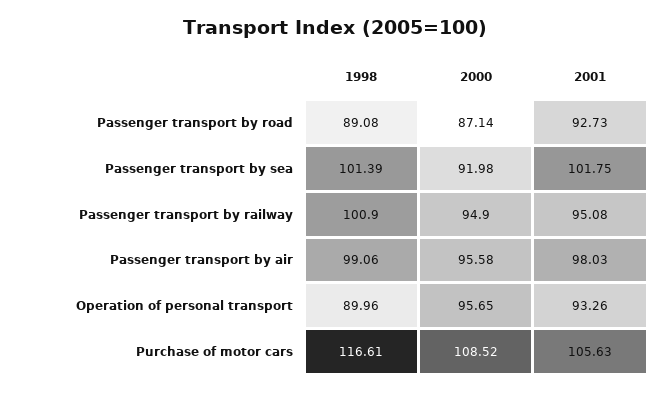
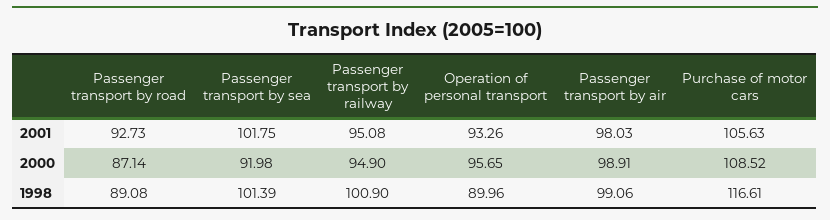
  {
    "1998": {
      "Passenger transport by road": 89.08,
      "Passenger transport by sea": 101.39,
      "Passenger transport by railway": 100.9,
      "Passenger transport by air": 99.06,
      "Operation of personal transport": 89.96,
      "Purchase of motor cars": 116.61
    },
    "2000": {
      "Passenger transport by road": 87.14,
      "Passenger transport by sea": 91.98,
      "Passenger transport by railway": 94.9,
-     "Passenger transport by air": 95.58,
+     "Passenger transport by air": 98.91,
      "Operation of personal transport": 95.65,
      "Purchase of motor cars": 108.52
    },
    "2001": {
      "Passenger transport by road": 92.73,
      "Passenger transport by sea": 101.75,
      "Passenger transport by railway": 95.08,
      "Passenger transport by air": 98.03,
      "Operation of personal transport": 93.26,
      "Purchase of motor cars": 105.63
    }
  }

